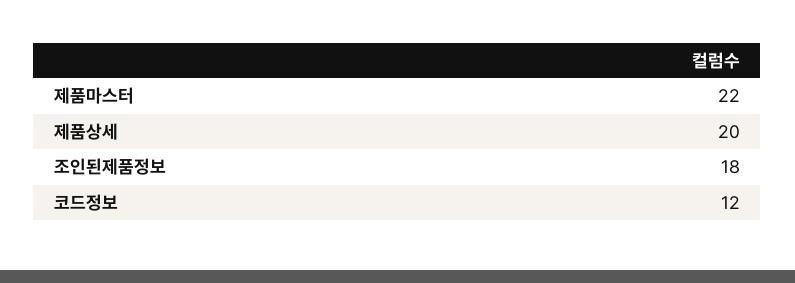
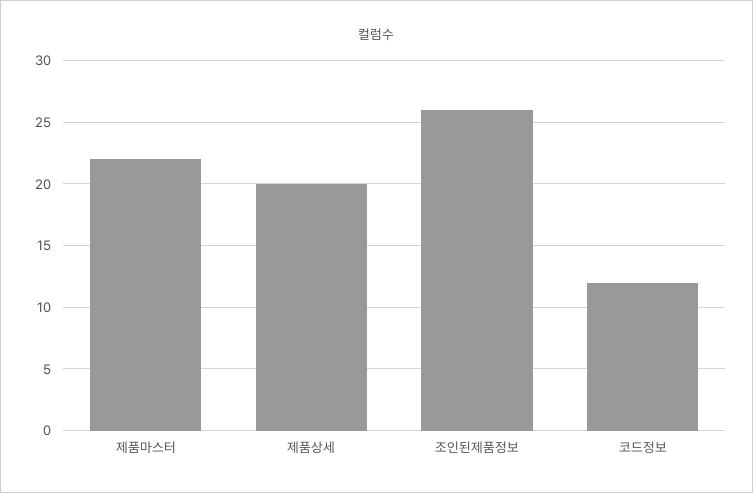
  {
    "제품마스터": 22,
    "제품상세": 20,
-   "조인된제품정보": 18,
+   "조인된제품정보": 26,
    "코드정보": 12
  }

